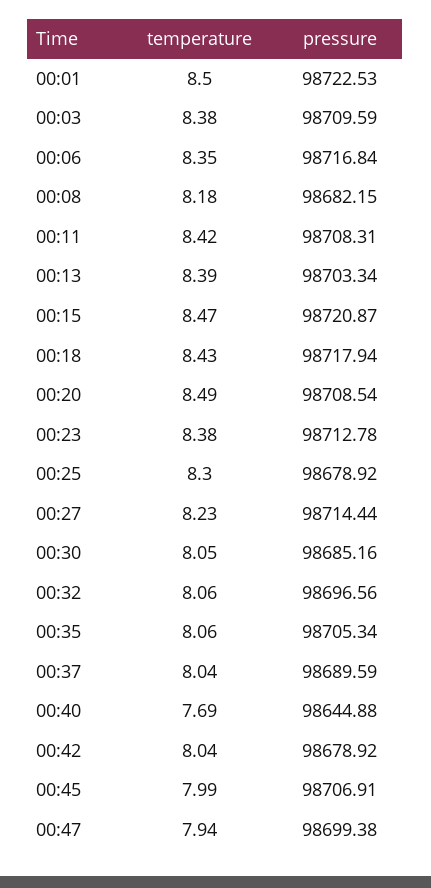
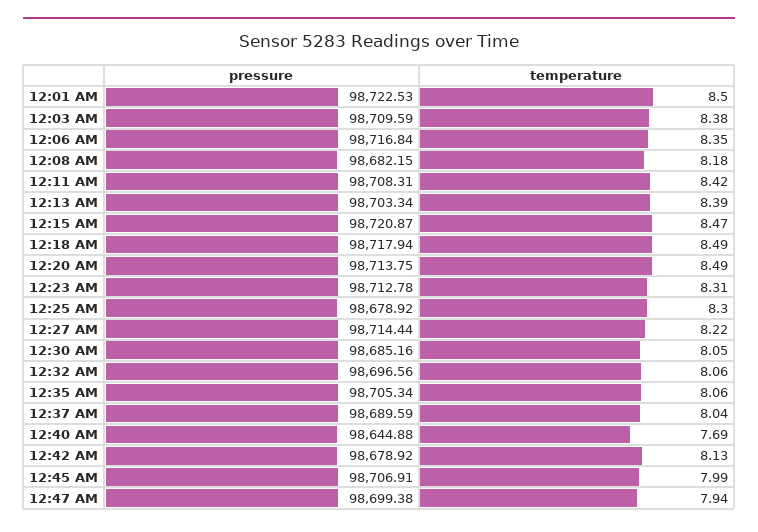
  {
    "temperature": {
      "00:01": 8.5,
      "00:03": 8.38,
      "00:06": 8.35,
      "00:08": 8.18,
      "00:11": 8.42,
      "00:13": 8.39,
      "00:15": 8.47,
-     "00:18": 8.43,
+     "00:18": 8.49,
      "00:20": 8.49,
-     "00:23": 8.38,
+     "00:23": 8.31,
      "00:25": 8.3,
-     "00:27": 8.23,
+     "00:27": 8.22,
      "00:30": 8.05,
      "00:32": 8.06,
      "00:35": 8.06,
      "00:37": 8.04,
      "00:40": 7.69,
-     "00:42": 8.04,
+     "00:42": 8.13,
      "00:45": 7.99,
      "00:47": 7.94
    },
    "pressure": {
      "00:01": 98722.53,
      "00:03": 98709.59,
      "00:06": 98716.84,
      "00:08": 98682.15,
      "00:11": 98708.31,
      "00:13": 98703.34,
      "00:15": 98720.87,
      "00:18": 98717.94,
-     "00:20": 98708.54,
+     "00:20": 98713.75,
      "00:23": 98712.78,
      "00:25": 98678.92,
      "00:27": 98714.44,
      "00:30": 98685.16,
      "00:32": 98696.56,
      "00:35": 98705.34,
      "00:37": 98689.59,
      "00:40": 98644.88,
      "00:42": 98678.92,
      "00:45": 98706.91,
      "00:47": 98699.38
    }
  }

